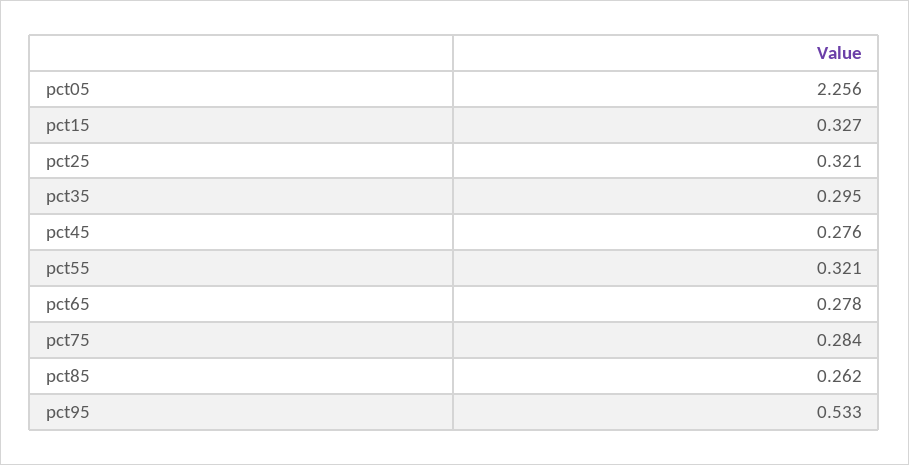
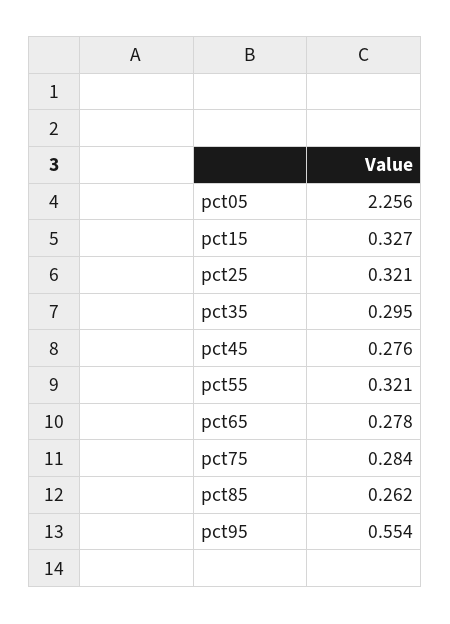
  {
    "pct05": 2.256,
    "pct15": 0.327,
    "pct25": 0.321,
    "pct35": 0.295,
    "pct45": 0.276,
    "pct55": 0.321,
    "pct65": 0.278,
    "pct75": 0.284,
    "pct85": 0.262,
-   "pct95": 0.533
+   "pct95": 0.554
  }

